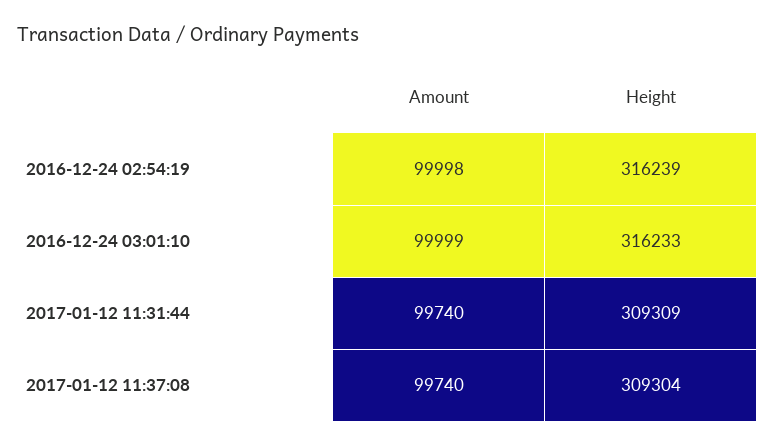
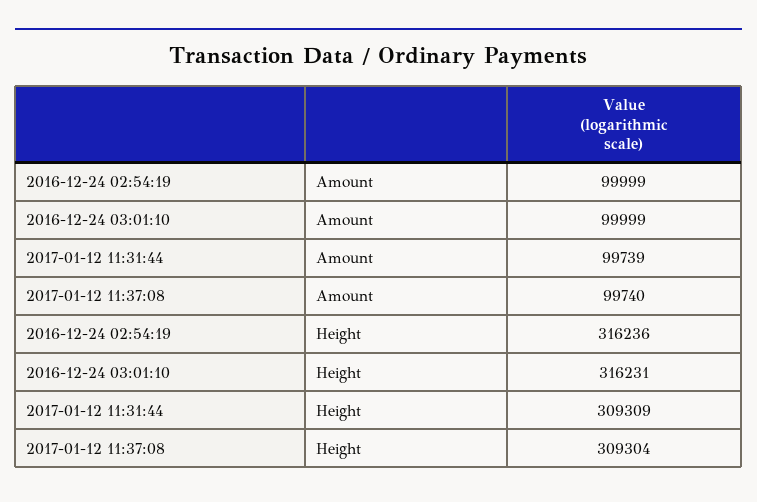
  {
    "Amount": {
-     "2016-12-24 02:54:19": 99998,
+     "2016-12-24 02:54:19": 99999,
      "2016-12-24 03:01:10": 99999,
-     "2017-01-12 11:31:44": 99740,
+     "2017-01-12 11:31:44": 99739,
      "2017-01-12 11:37:08": 99740
    },
    "Height": {
-     "2016-12-24 02:54:19": 316239,
+     "2016-12-24 02:54:19": 316236,
-     "2016-12-24 03:01:10": 316233,
+     "2016-12-24 03:01:10": 316231,
      "2017-01-12 11:31:44": 309309,
      "2017-01-12 11:37:08": 309304
    }
  }

